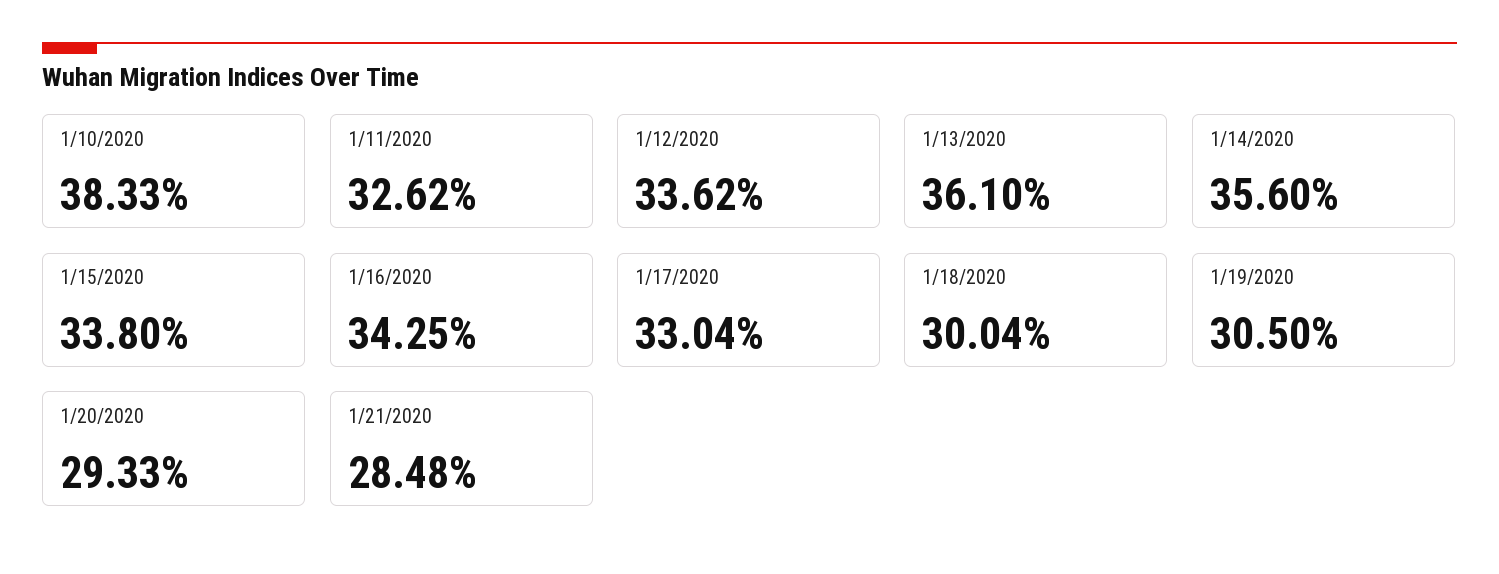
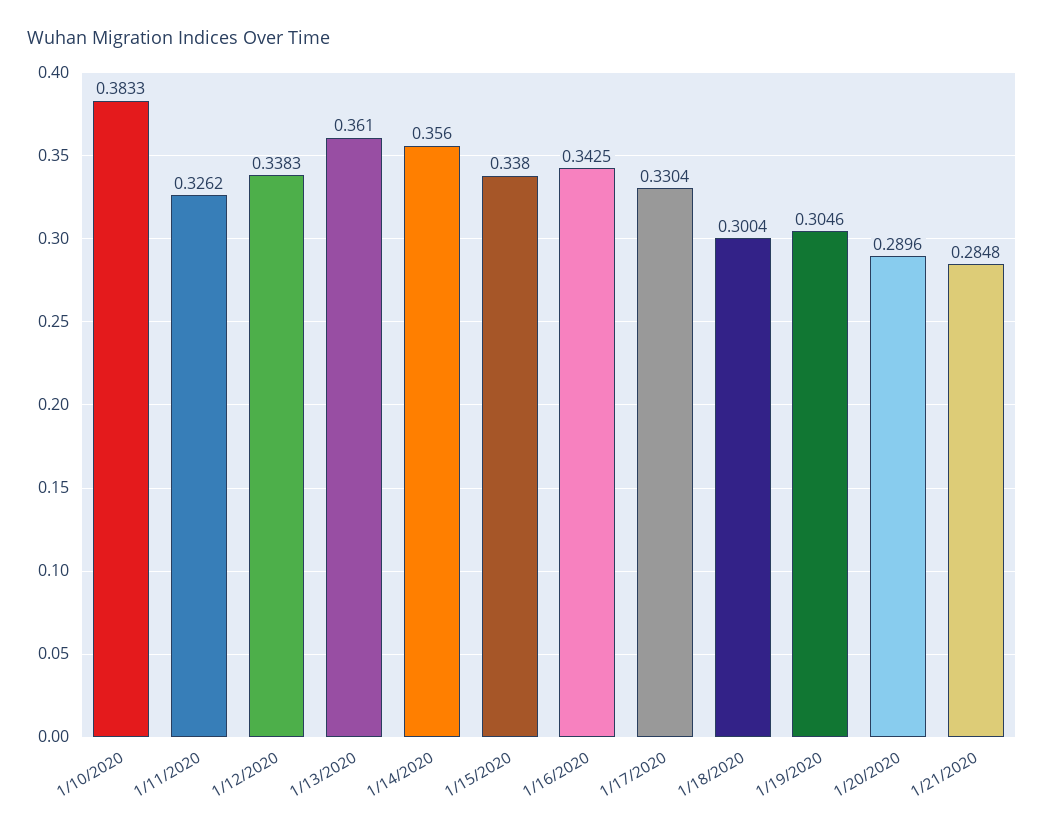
  {
    "1/10/2020": 0.3833,
    "1/11/2020": 0.3262,
-   "1/12/2020": 0.3362,
+   "1/12/2020": 0.3383,
    "1/13/2020": 0.361,
    "1/14/2020": 0.356,
    "1/15/2020": 0.338,
    "1/16/2020": 0.3425,
    "1/17/2020": 0.3304,
    "1/18/2020": 0.3004,
-   "1/19/2020": 0.305,
+   "1/19/2020": 0.3046,
-   "1/20/2020": 0.2933,
+   "1/20/2020": 0.2896,
    "1/21/2020": 0.2848
  }

